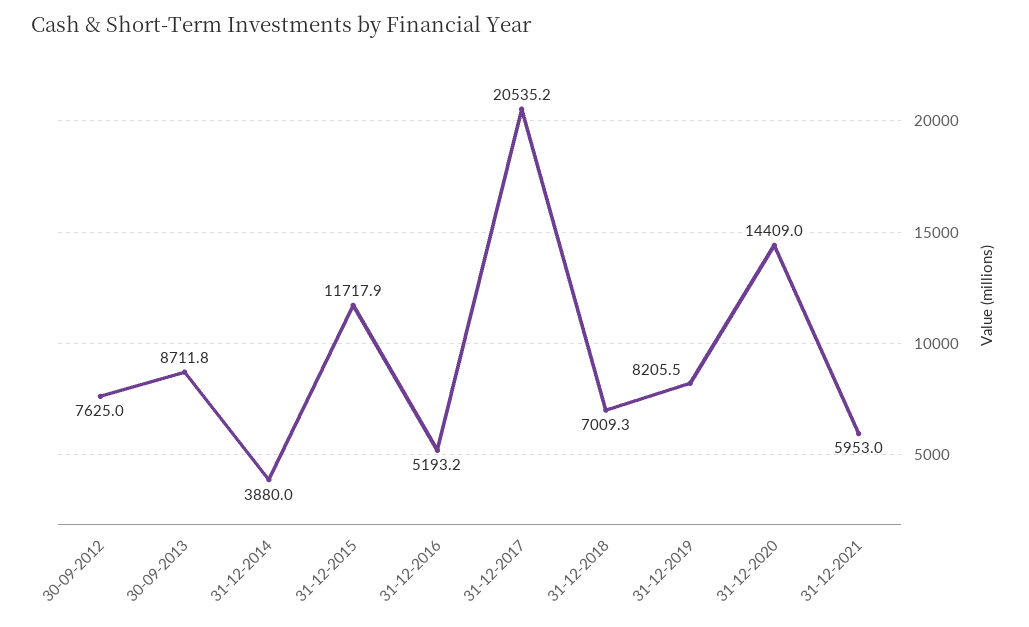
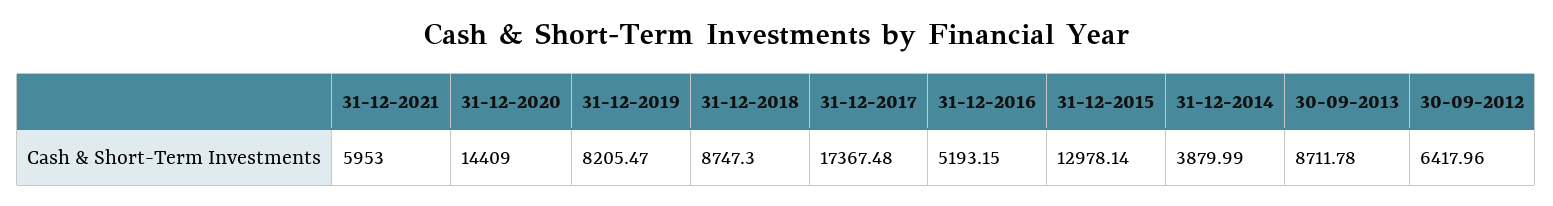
  {
-   "30-09-2012": 7625,
+   "30-09-2012": 6417.96,
    "30-09-2013": 8711.78,
    "31-12-2014": 3879.99,
-   "31-12-2015": 11717.9,
+   "31-12-2015": 12978.14,
    "31-12-2016": 5193.15,
-   "31-12-2017": 20535.2,
+   "31-12-2017": 17367.48,
-   "31-12-2018": 7009.3,
+   "31-12-2018": 8747.3,
    "31-12-2019": 8205.47,
    "31-12-2020": 14409,
    "31-12-2021": 5953
  }

